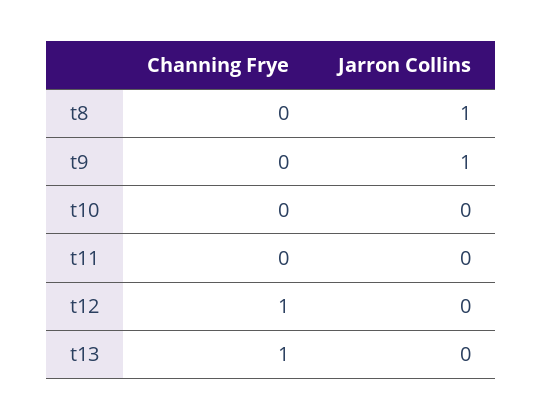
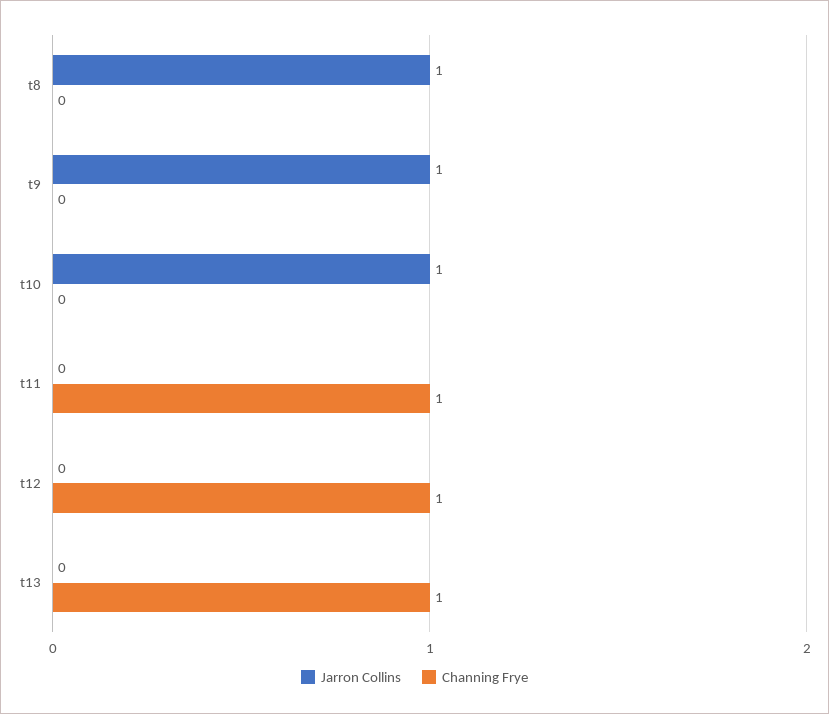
  {
    "Channing Frye": {
      "t8": 0,
      "t9": 0,
      "t10": 0,
-     "t11": 0,
+     "t11": 1,
      "t12": 1,
      "t13": 1
    },
    "Jarron Collins": {
      "t8": 1,
      "t9": 1,
-     "t10": 0,
+     "t10": 1,
      "t11": 0,
      "t12": 0,
      "t13": 0
    }
  }

